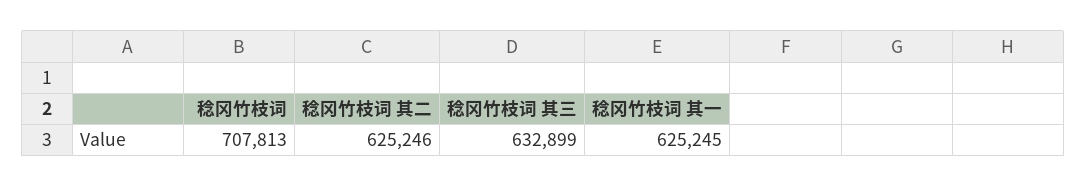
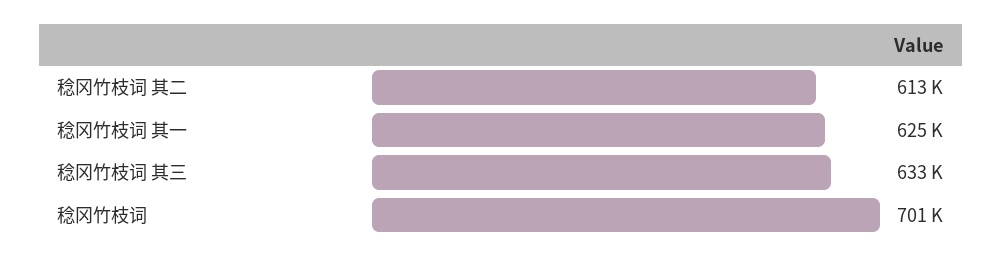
  {
-   "稔冈竹枝词": 707813,
+   "稔冈竹枝词": 701000,
-   "稔冈竹枝词 其二": 625246,
+   "稔冈竹枝词 其二": 613000,
    "稔冈竹枝词 其三": 632899,
    "稔冈竹枝词 其一": 625245
  }

